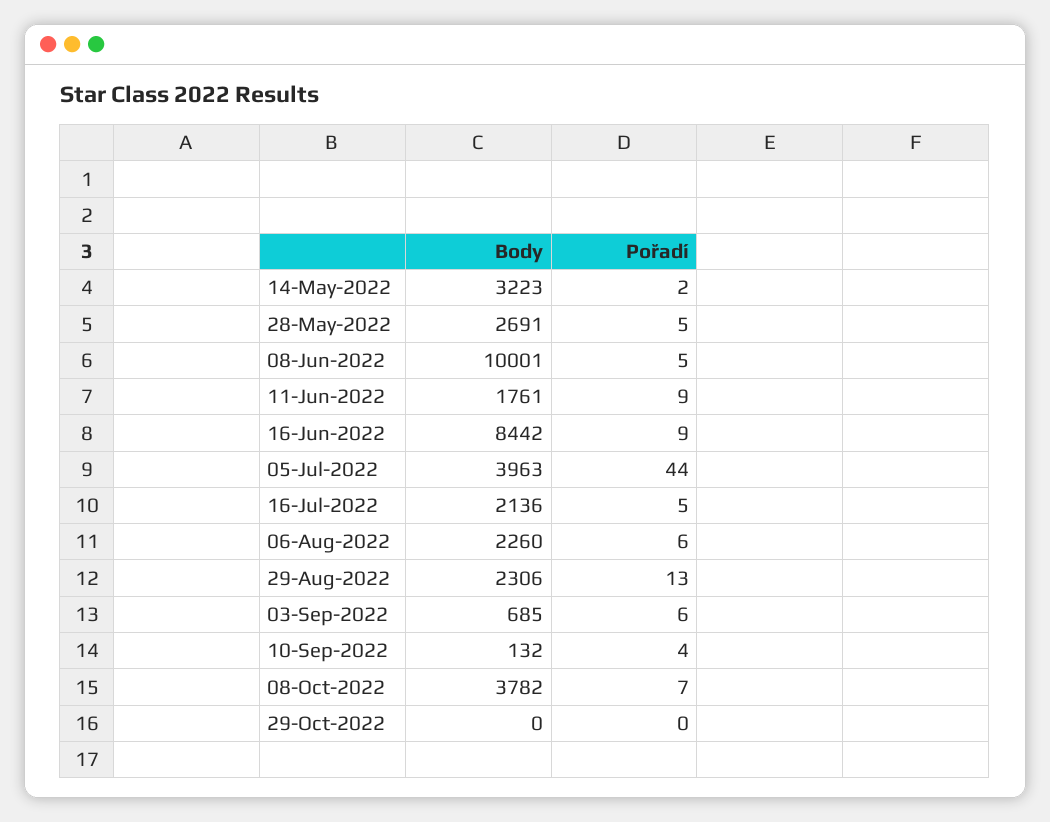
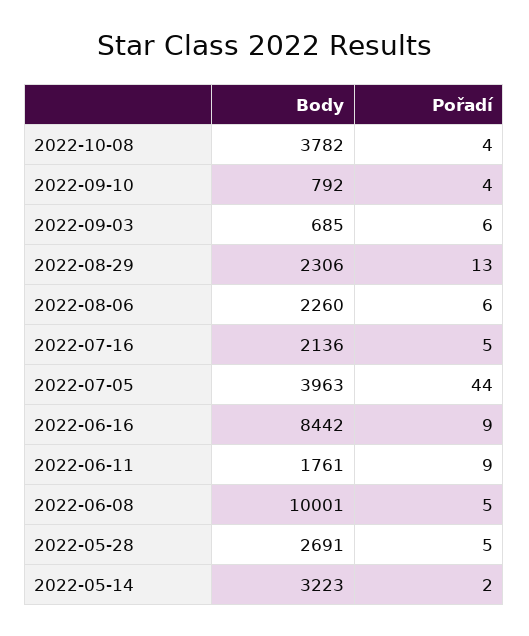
  {
    "Body": {
      "14-May-2022": 3223,
      "28-May-2022": 2691,
      "08-Jun-2022": 10001,
      "11-Jun-2022": 1761,
      "16-Jun-2022": 8442,
      "05-Jul-2022": 3963,
      "16-Jul-2022": 2136,
      "06-Aug-2022": 2260,
      "29-Aug-2022": 2306,
      "03-Sep-2022": 685,
-     "10-Sep-2022": 132,
+     "10-Sep-2022": 792,
-     "08-Oct-2022": 3782,
+     "08-Oct-2022": 3782
-     "29-Oct-2022": 0
    },
    "Pořadí": {
      "14-May-2022": 2,
      "28-May-2022": 5,
      "08-Jun-2022": 5,
      "11-Jun-2022": 9,
      "16-Jun-2022": 9,
      "05-Jul-2022": 44,
      "16-Jul-2022": 5,
      "06-Aug-2022": 6,
      "29-Aug-2022": 13,
      "03-Sep-2022": 6,
      "10-Sep-2022": 4,
-     "08-Oct-2022": 7,
+     "08-Oct-2022": 4
-     "29-Oct-2022": 0
    }
  }

